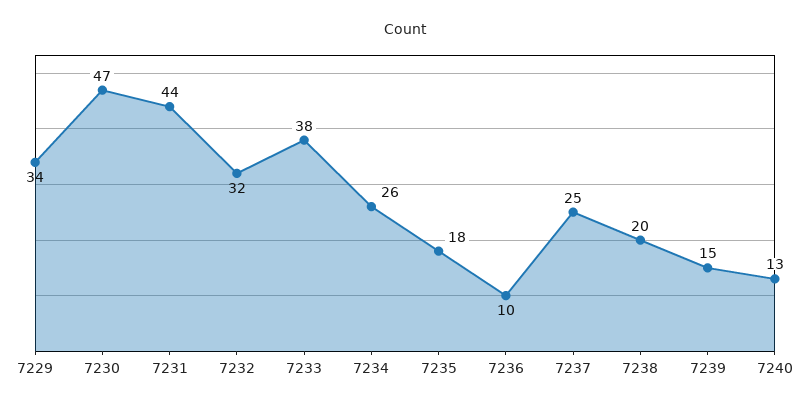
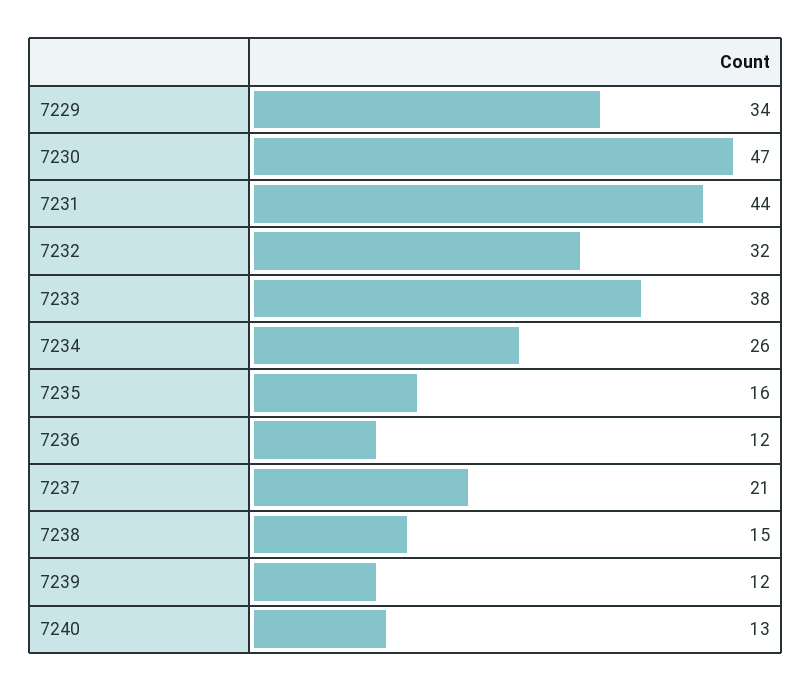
  {
    "7229": 34,
    "7230": 47,
    "7231": 44,
    "7232": 32,
    "7233": 38,
    "7234": 26,
-   "7235": 18,
+   "7235": 16,
-   "7236": 10,
+   "7236": 12,
-   "7237": 25,
+   "7237": 21,
-   "7238": 20,
+   "7238": 15,
-   "7239": 15,
+   "7239": 12,
    "7240": 13
  }

